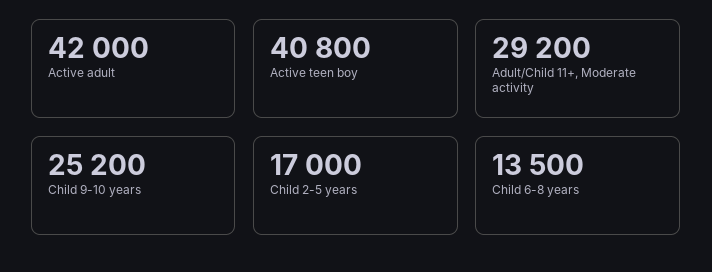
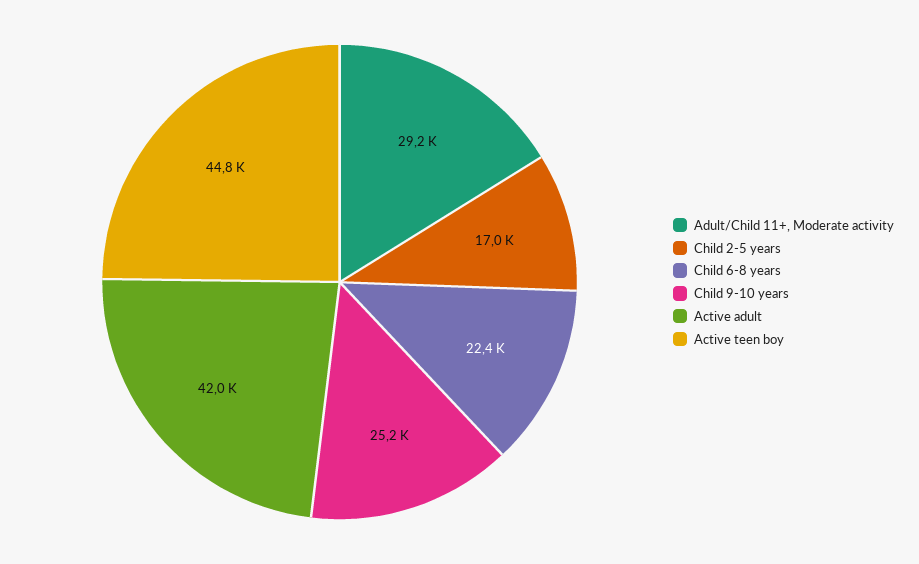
  {
    "Active adult": 42000,
-   "Active teen boy": 40800,
+   "Active teen boy": 44800,
    "Adult/Child 11+, Moderate activity": 29200,
    "Child 9-10 years": 25200,
    "Child 2-5 years": 17000,
-   "Child 6-8 years": 13500
+   "Child 6-8 years": 22400
  }

